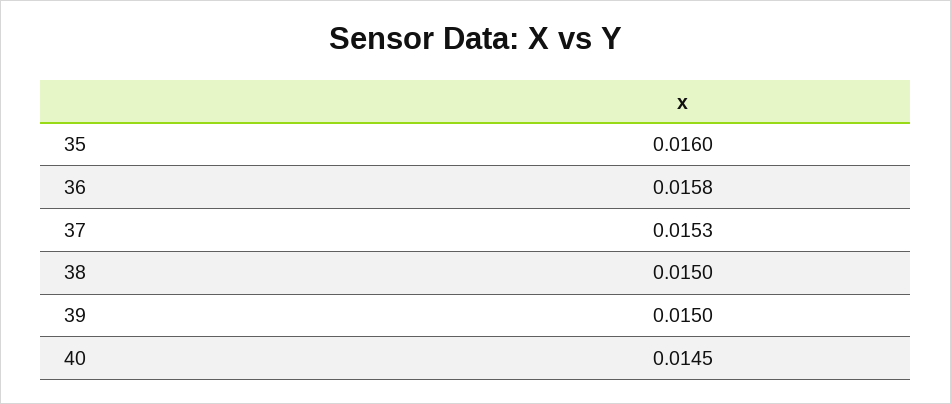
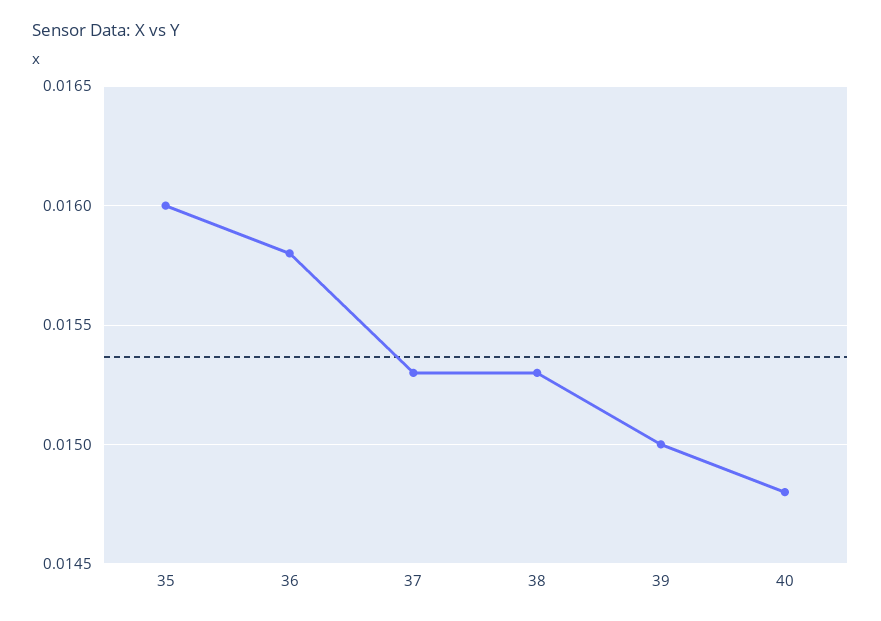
  {
    "35": 0.016,
    "36": 0.0158,
    "37": 0.0153,
-   "38": 0.015,
+   "38": 0.0153,
    "39": 0.015,
-   "40": 0.0145
+   "40": 0.0148
  }

